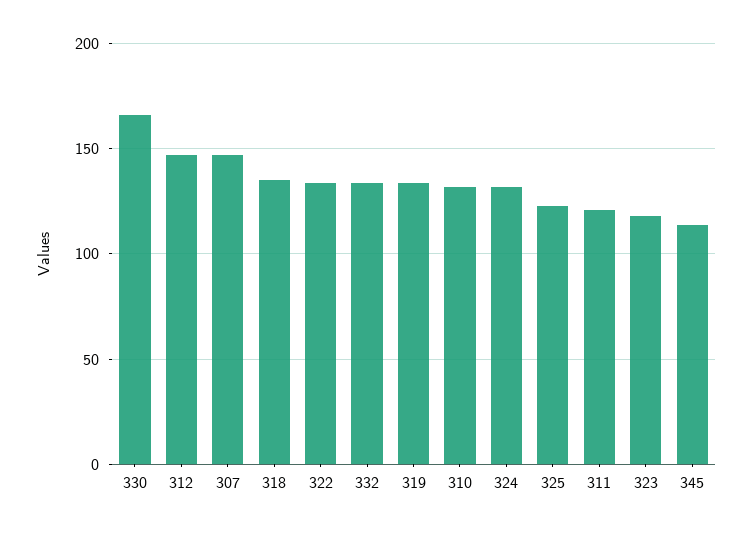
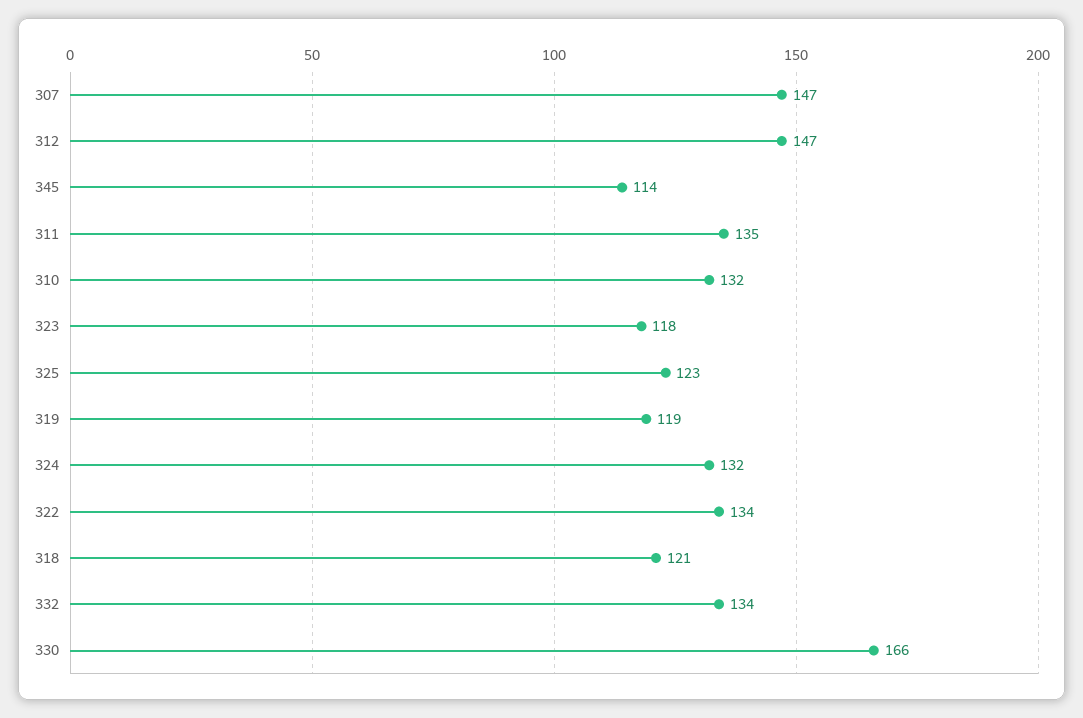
  {
    "330": 166,
    "312": 147,
    "307": 147,
-   "318": 135,
+   "318": 121,
    "322": 134,
    "332": 134,
-   "319": 135,
+   "319": 119,
    "310": 132,
    "324": 132,
    "325": 123,
-   "311": 120,
+   "311": 135,
    "323": 118,
    "345": 114
  }

